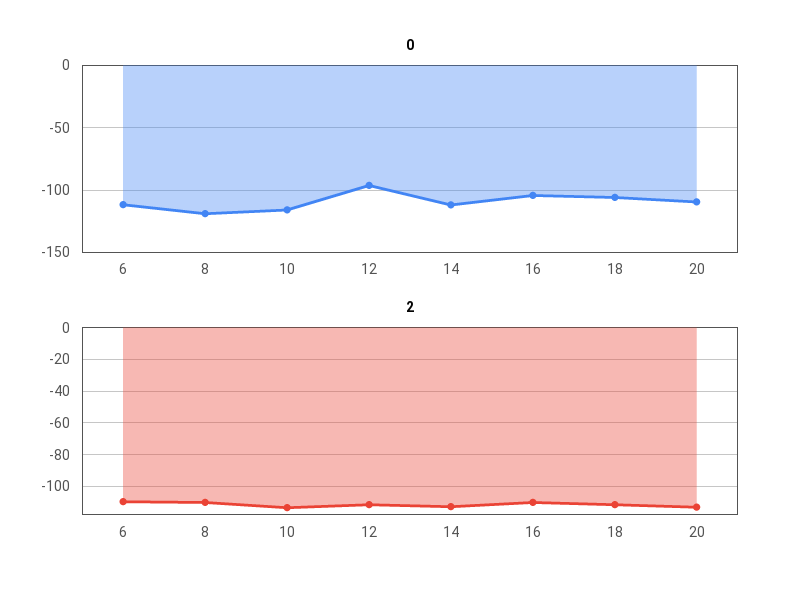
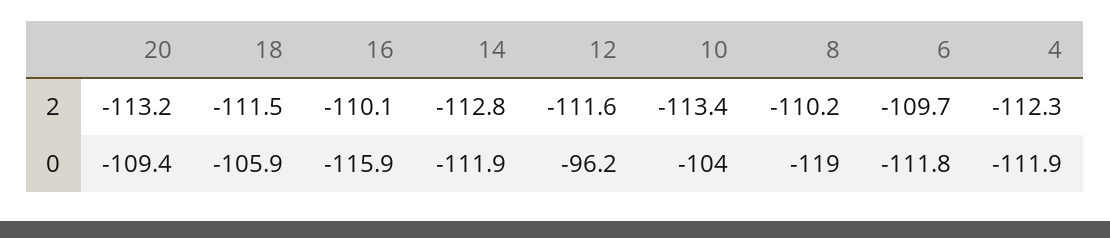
  {
    "0": {
      "6": -111.8,
      "8": -119,
-     "10": -115,
+     "10": -104,
      "12": -96.2,
      "14": -111.9,
-     "16": -105,
+     "16": -115.9,
      "18": -105.9,
-     "20": -109.4
+     "20": -109.4,
+     "4": -111.9
    },
    "2": {
      "6": -109.7,
      "8": -110.2,
      "10": -113.4,
      "12": -111.6,
      "14": -112.8,
      "16": -110.1,
      "18": -111.5,
-     "20": -113.2
+     "20": -113.2,
+     "4": -112.3
    }
  }

